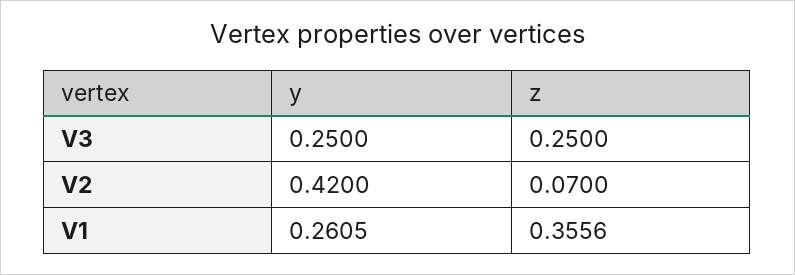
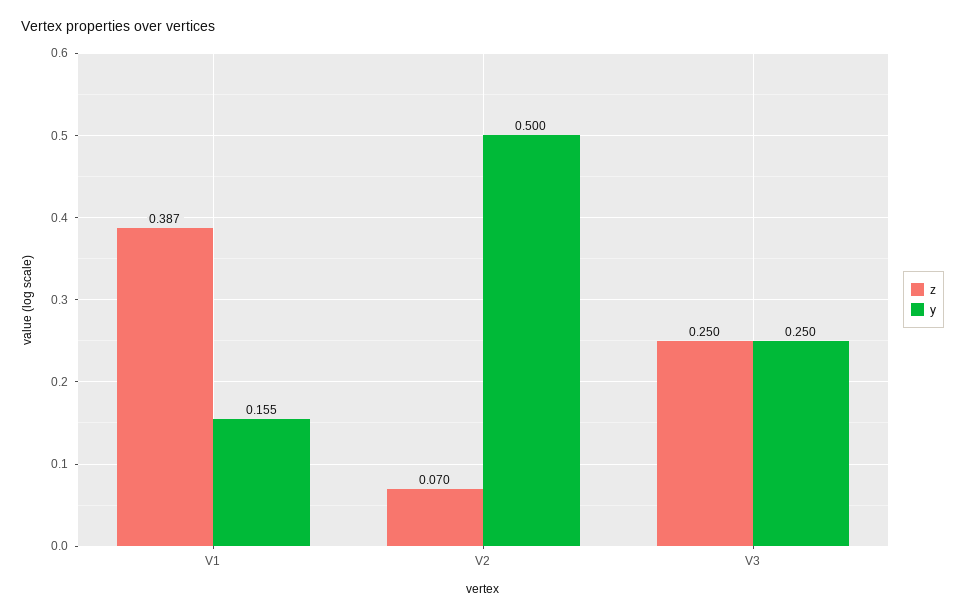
  {
    "y": {
      "V3": 0.25,
-     "V2": 0.42,
+     "V2": 0.5,
-     "V1": 0.2605
+     "V1": 0.155
    },
    "z": {
      "V3": 0.25,
      "V2": 0.07,
-     "V1": 0.3556
+     "V1": 0.387
    }
  }

